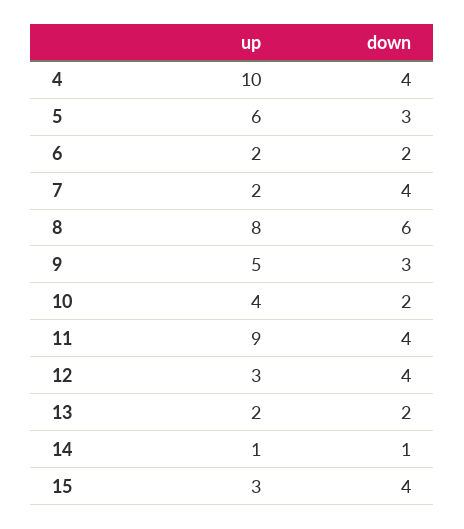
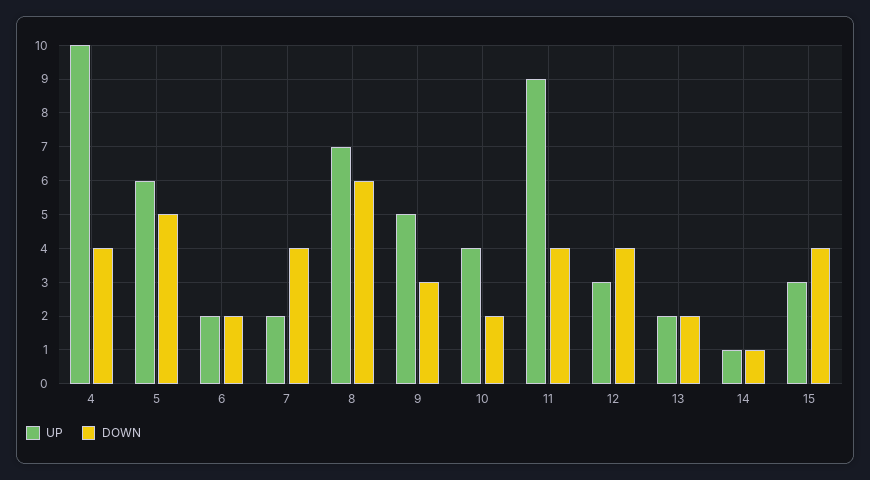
  {
    "up": {
      "4": 10,
      "5": 6,
      "6": 2,
      "7": 2,
-     "8": 8,
+     "8": 7,
      "9": 5,
      "10": 4,
      "11": 9,
      "12": 3,
      "13": 2,
      "14": 1,
      "15": 3
    },
    "down": {
      "4": 4,
-     "5": 3,
+     "5": 5,
      "6": 2,
      "7": 4,
      "8": 6,
      "9": 3,
      "10": 2,
      "11": 4,
      "12": 4,
      "13": 2,
      "14": 1,
      "15": 4
    }
  }

